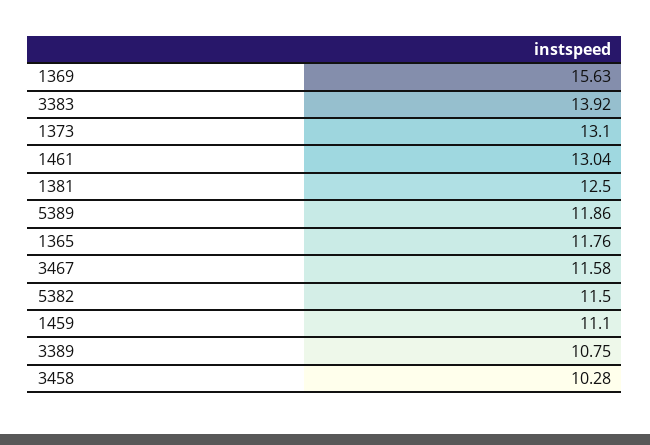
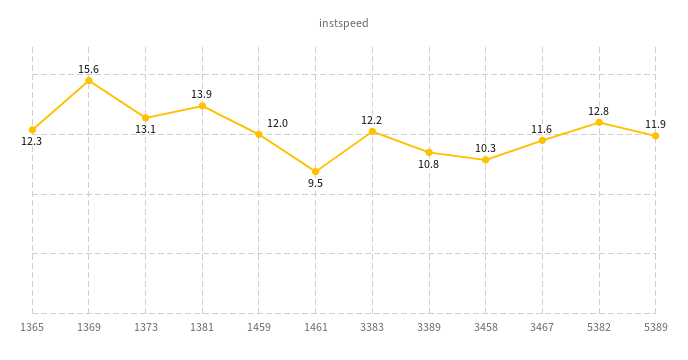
  {
    "1369": 15.63,
-   "3383": 13.92,
+   "3383": 12.2,
    "1373": 13.1,
-   "1461": 13.04,
+   "1461": 9.5,
-   "1381": 12.5,
+   "1381": 13.9,
    "5389": 11.86,
-   "1365": 11.76,
+   "1365": 12.3,
    "3467": 11.58,
-   "5382": 11.5,
+   "5382": 12.8,
-   "1459": 11.1,
+   "1459": 12,
    "3389": 10.75,
    "3458": 10.28
  }

